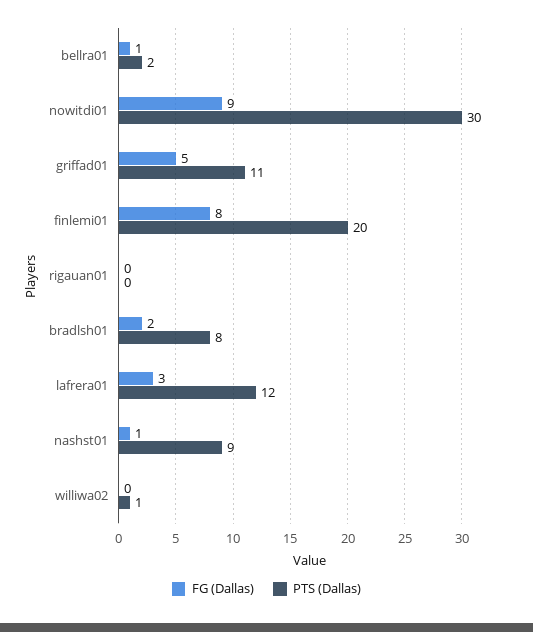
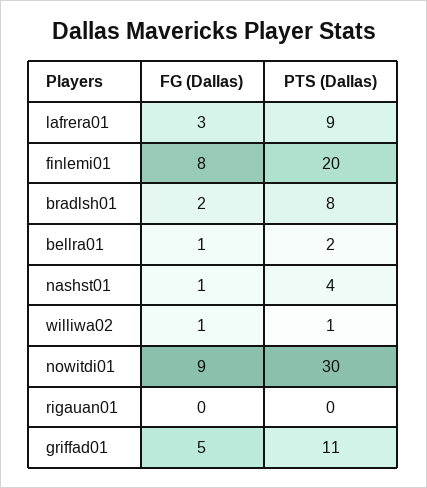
  {
    "FG (Dallas)": {
      "bellra01": 1,
      "nowitdi01": 9,
      "griffad01": 5,
      "finlemi01": 8,
      "rigauan01": 0,
      "bradlsh01": 2,
      "lafrera01": 3,
      "nashst01": 1,
-     "williwa02": 0
+     "williwa02": 1
    },
    "PTS (Dallas)": {
      "bellra01": 2,
      "nowitdi01": 30,
      "griffad01": 11,
      "finlemi01": 20,
      "rigauan01": 0,
      "bradlsh01": 8,
-     "lafrera01": 12,
+     "lafrera01": 9,
-     "nashst01": 9,
+     "nashst01": 4,
      "williwa02": 1
    }
  }

